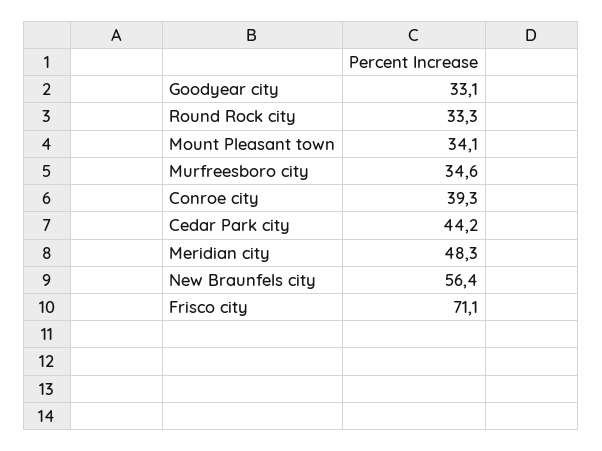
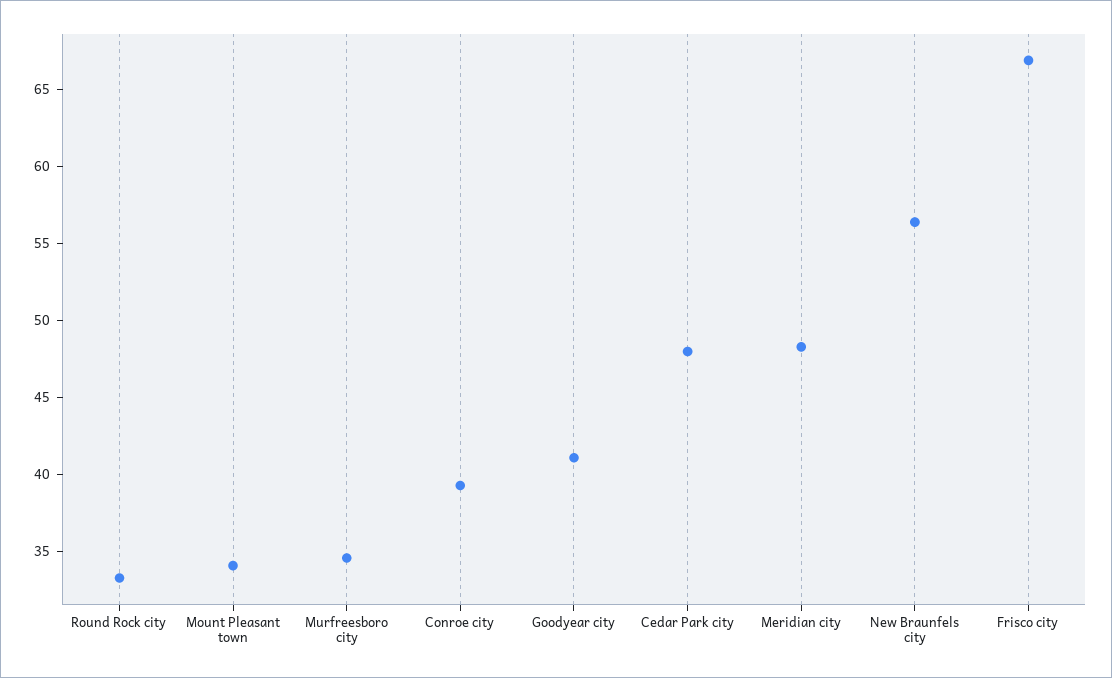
  {
-   "Goodyear city": 33.1,
+   "Goodyear city": 41,
    "Round Rock city": 33.3,
    "Mount Pleasant town": 34.1,
    "Murfreesboro city": 34.6,
    "Conroe city": 39.3,
-   "Cedar Park city": 44.2,
+   "Cedar Park city": 48,
    "Meridian city": 48.3,
    "New Braunfels city": 56.4,
-   "Frisco city": 71.1
+   "Frisco city": 67
  }

